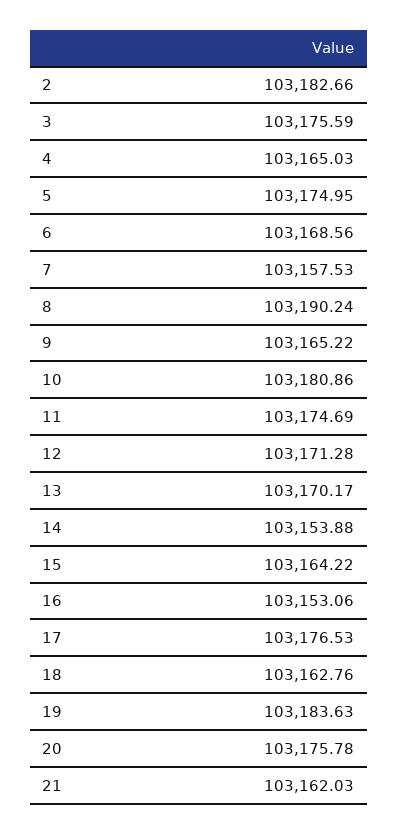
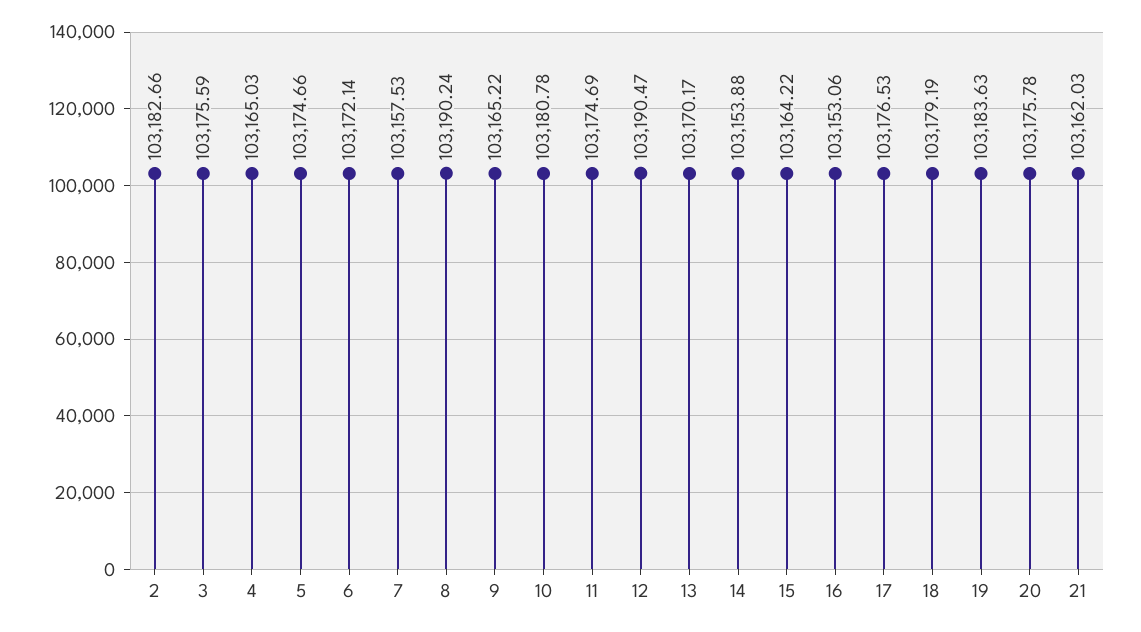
  {
    "2": 103182.66,
    "3": 103175.59,
    "4": 103165.03,
-   "5": 103174.95,
+   "5": 103174.66,
-   "6": 103168.56,
+   "6": 103172.14,
    "7": 103157.53,
    "8": 103190.24,
    "9": 103165.22,
-   "10": 103180.86,
+   "10": 103180.78,
    "11": 103174.69,
-   "12": 103171.28,
+   "12": 103190.47,
    "13": 103170.17,
    "14": 103153.88,
    "15": 103164.22,
    "16": 103153.06,
    "17": 103176.53,
-   "18": 103162.76,
+   "18": 103179.19,
    "19": 103183.63,
    "20": 103175.78,
    "21": 103162.03
  }

